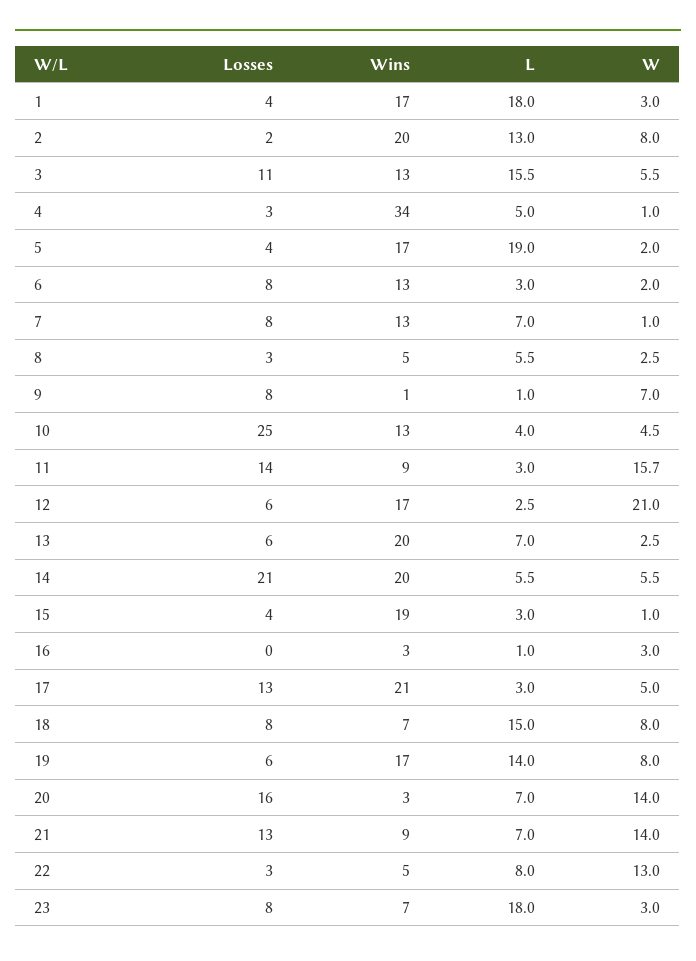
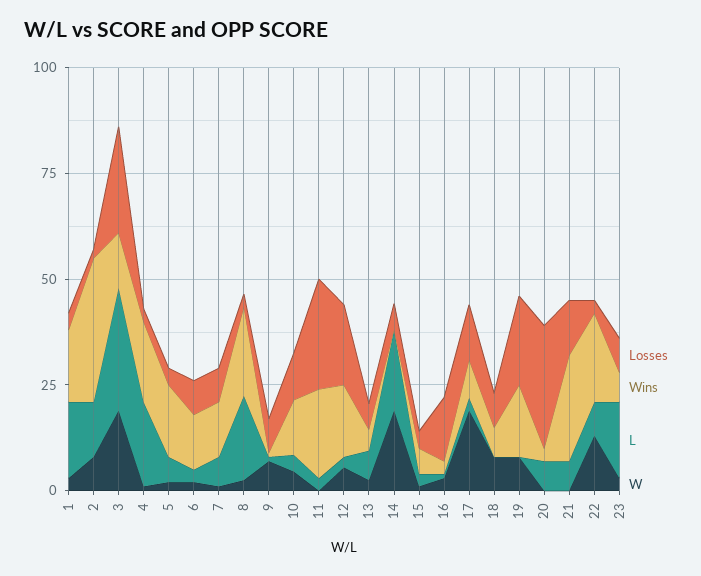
  {
    "Losses": {
      "1": 4,
      "2": 2,
-     "3": 11,
+     "3": 25,
      "4": 3,
      "5": 4,
      "6": 8,
      "7": 8,
      "8": 3,
      "9": 8,
-     "10": 25,
+     "10": 10,
-     "11": 14,
+     "11": 25,
-     "12": 6,
+     "12": 20,
      "13": 6,
-     "14": 21,
+     "14": 5,
      "15": 4,
-     "16": 0,
+     "16": 15,
      "17": 13,
      "18": 8,
-     "19": 6,
+     "19": 20,
-     "20": 16,
+     "20": 30,
      "21": 13,
      "22": 3,
      "23": 8
    },
    "Wins": {
      "1": 17,
-     "2": 20,
+     "2": 35,
      "3": 13,
-     "4": 34,
+     "4": 20,
      "5": 17,
      "6": 13,
      "7": 13,
-     "8": 5,
+     "8": 20,
      "9": 1,
      "10": 13,
-     "11": 9,
+     "11": 20,
      "12": 17,
-     "13": 20,
+     "13": 5,
-     "14": 20,
+     "14": 0,
-     "15": 19,
+     "15": 5,
      "16": 3,
-     "17": 21,
+     "17": 10,
      "18": 7,
      "19": 17,
      "20": 3,
-     "21": 9,
+     "21": 25,
-     "22": 5,
+     "22": 20,
      "23": 7
    },
    "L": {
      "1": 18,
      "2": 13,
-     "3": 15.5,
+     "3": 30,
-     "4": 5,
+     "4": 20,
-     "5": 19,
+     "5": 5,
      "6": 3,
      "7": 7,
-     "8": 5.5,
+     "8": 20,
      "9": 1,
      "10": 4,
      "11": 3,
      "12": 2.5,
      "13": 7,
-     "14": 5.5,
+     "14": 20,
      "15": 3,
      "16": 1,
      "17": 3,
-     "18": 15,
+     "18": 0,
-     "19": 14,
+     "19": 0,
      "20": 7,
      "21": 7,
      "22": 8,
      "23": 18
    },
    "W": {
      "1": 3,
      "2": 8,
-     "3": 5.5,
+     "3": 20,
      "4": 1,
      "5": 2,
      "6": 2,
      "7": 1,
      "8": 2.5,
      "9": 7,
      "10": 4.5,
-     "11": 15.7,
+     "11": 0,
-     "12": 21,
+     "12": 5,
      "13": 2.5,
-     "14": 5.5,
+     "14": 20,
      "15": 1,
      "16": 3,
-     "17": 5,
+     "17": 20,
      "18": 8,
      "19": 8,
-     "20": 14,
+     "20": 0,
-     "21": 14,
+     "21": 0,
      "22": 13,
      "23": 3
    }
  }

